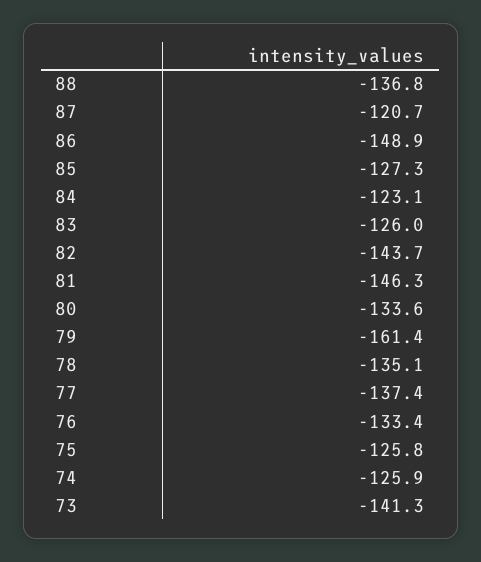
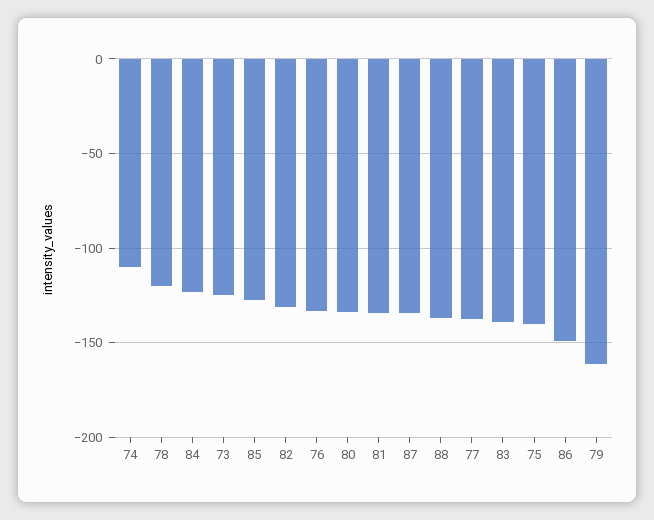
  {
    "88": -136.8,
-   "87": -120.7,
+   "87": -135,
    "86": -148.9,
    "85": -127.3,
    "84": -123.1,
-   "83": -126,
+   "83": -140,
-   "82": -143.7,
+   "82": -130,
-   "81": -146.3,
+   "81": -135,
    "80": -133.6,
    "79": -161.4,
-   "78": -135.1,
+   "78": -120,
    "77": -137.4,
    "76": -133.4,
-   "75": -125.8,
+   "75": -140,
-   "74": -125.9,
+   "74": -110,
-   "73": -141.3
+   "73": -125
  }

